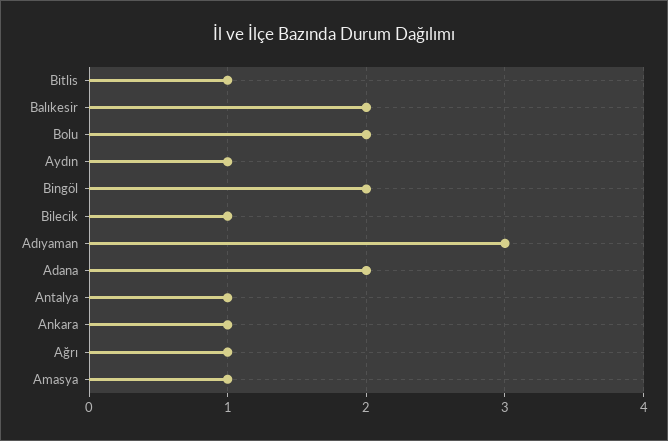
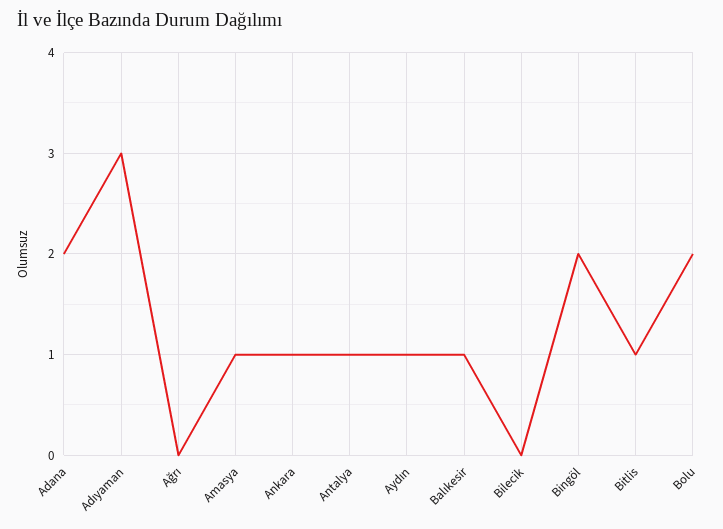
  {
    "Bitlis": 1,
-   "Balıkesir": 2,
+   "Balıkesir": 1,
    "Bolu": 2,
    "Aydın": 1,
    "Bingöl": 2,
-   "Bilecik": 1,
+   "Bilecik": 0,
    "Adıyaman": 3,
    "Adana": 2,
    "Antalya": 1,
    "Ankara": 1,
-   "Ağrı": 1,
+   "Ağrı": 0,
    "Amasya": 1
  }

